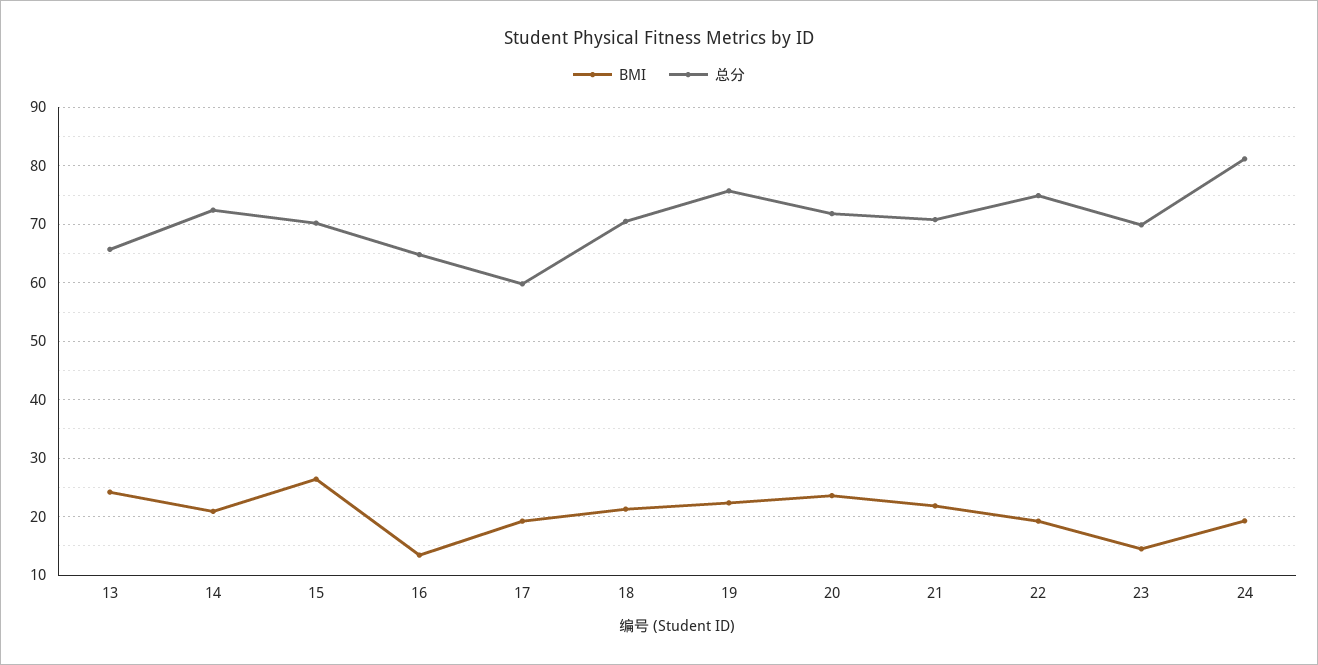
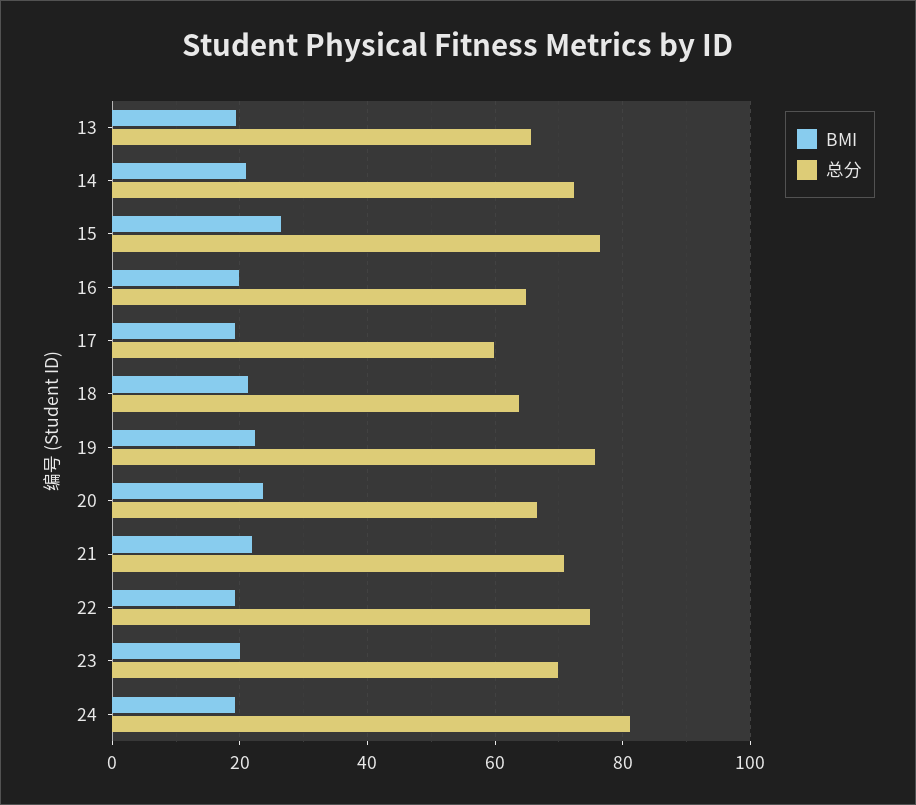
  {
    "BMI": {
-     "13": 24,
+     "13": 20,
      "14": 20,
      "15": 26,
-     "16": 14,
+     "16": 20,
      "17": 20,
      "18": 22,
      "19": 22,
      "20": 24,
      "21": 22,
      "22": 20,
-     "23": 14,
+     "23": 20,
      "24": 20
    },
    "总分": {
      "13": 66,
      "14": 72,
-     "15": 70,
+     "15": 76,
      "16": 64,
      "17": 60,
-     "18": 70,
+     "18": 64,
      "19": 76,
-     "20": 72,
+     "20": 66,
      "21": 70,
      "22": 74,
      "23": 70,
      "24": 82
    }
  }

